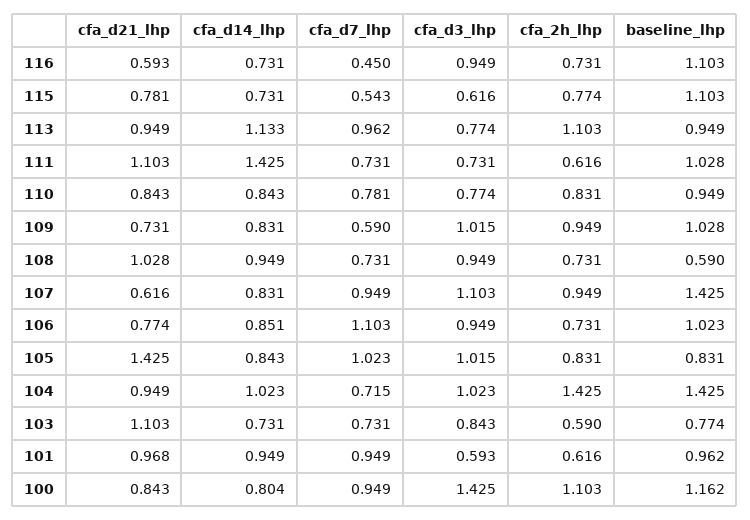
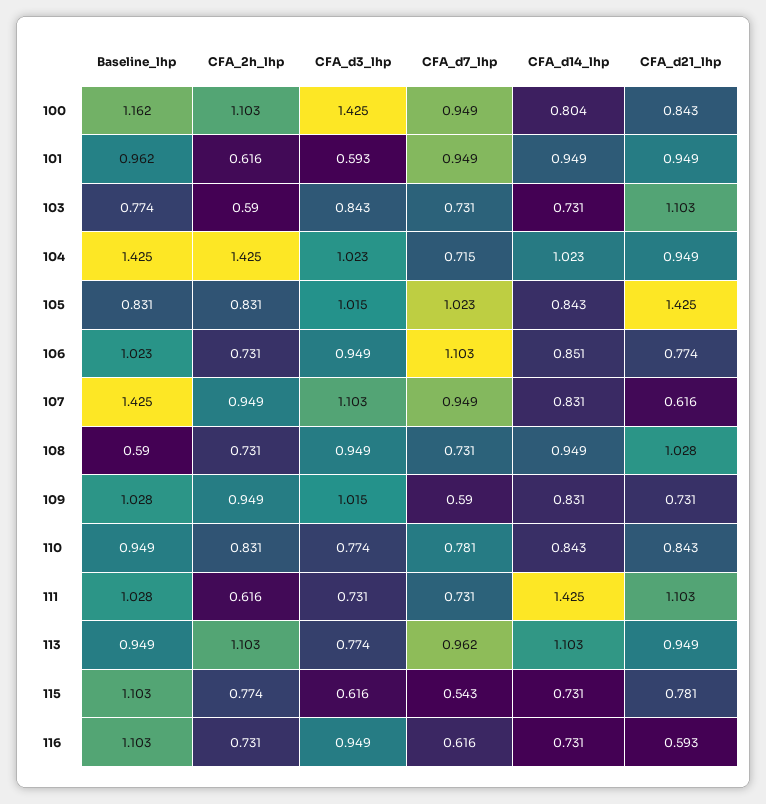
  {
    "cfa_d21_lhp": {
      "116": 0.593,
      "115": 0.781,
      "113": 0.949,
      "111": 1.103,
      "110": 0.843,
      "109": 0.731,
      "108": 1.028,
      "107": 0.616,
      "106": 0.774,
      "105": 1.425,
      "104": 0.949,
      "103": 1.103,
-     "101": 0.968,
+     "101": 0.949,
      "100": 0.843
    },
    "cfa_d14_lhp": {
      "116": 0.731,
      "115": 0.731,
-     "113": 1.133,
+     "113": 1.103,
      "111": 1.425,
      "110": 0.843,
      "109": 0.831,
      "108": 0.949,
      "107": 0.831,
      "106": 0.851,
      "105": 0.843,
      "104": 1.023,
      "103": 0.731,
      "101": 0.949,
      "100": 0.804
    },
    "cfa_d7_lhp": {
-     "116": 0.45,
+     "116": 0.616,
      "115": 0.543,
      "113": 0.962,
      "111": 0.731,
      "110": 0.781,
      "109": 0.59,
      "108": 0.731,
      "107": 0.949,
      "106": 1.103,
      "105": 1.023,
      "104": 0.715,
      "103": 0.731,
      "101": 0.949,
      "100": 0.949
    },
    "cfa_d3_lhp": {
      "116": 0.949,
      "115": 0.616,
      "113": 0.774,
      "111": 0.731,
      "110": 0.774,
      "109": 1.015,
      "108": 0.949,
      "107": 1.103,
      "106": 0.949,
      "105": 1.015,
      "104": 1.023,
      "103": 0.843,
      "101": 0.593,
      "100": 1.425
    },
    "cfa_2h_lhp": {
      "116": 0.731,
      "115": 0.774,
      "113": 1.103,
      "111": 0.616,
      "110": 0.831,
      "109": 0.949,
      "108": 0.731,
      "107": 0.949,
      "106": 0.731,
      "105": 0.831,
      "104": 1.425,
      "103": 0.59,
      "101": 0.616,
      "100": 1.103
    },
    "baseline_lhp": {
      "116": 1.103,
      "115": 1.103,
      "113": 0.949,
      "111": 1.028,
      "110": 0.949,
      "109": 1.028,
      "108": 0.59,
      "107": 1.425,
      "106": 1.023,
      "105": 0.831,
      "104": 1.425,
      "103": 0.774,
      "101": 0.962,
      "100": 1.162
    }
  }

